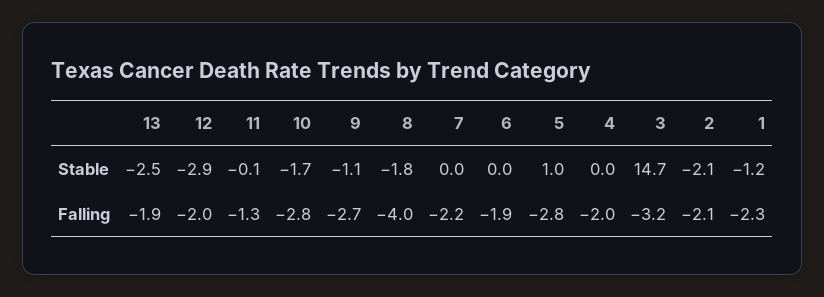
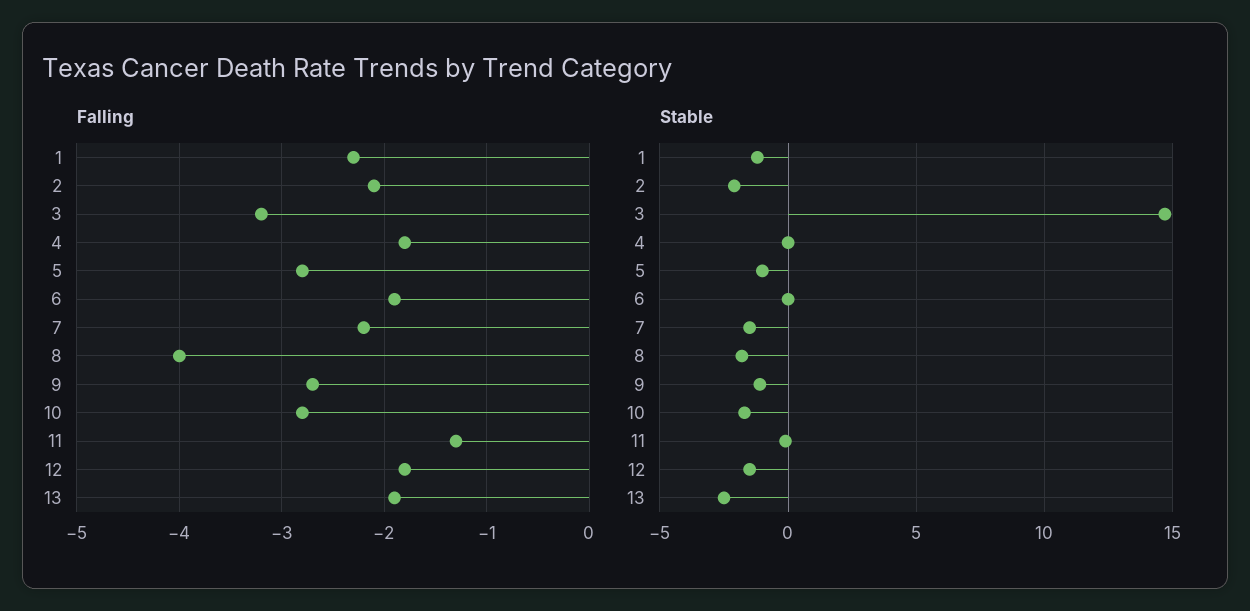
  {
    "Stable": {
      "13": -2.5,
-     "12": -2.9,
+     "12": -1.5,
      "11": -0.1,
      "10": -1.7,
      "9": -1.1,
      "8": -1.8,
-     "7": 0,
+     "7": -1.5,
      "6": 0,
-     "5": 1,
+     "5": -1,
      "4": 0,
      "3": 14.7,
      "2": -2.1,
      "1": -1.2
    },
    "Falling": {
      "13": -1.9,
-     "12": -2,
+     "12": -1.8,
      "11": -1.3,
      "10": -2.8,
      "9": -2.7,
      "8": -4,
      "7": -2.2,
      "6": -1.9,
      "5": -2.8,
-     "4": -2,
+     "4": -1.8,
      "3": -3.2,
      "2": -2.1,
      "1": -2.3
    }
  }

